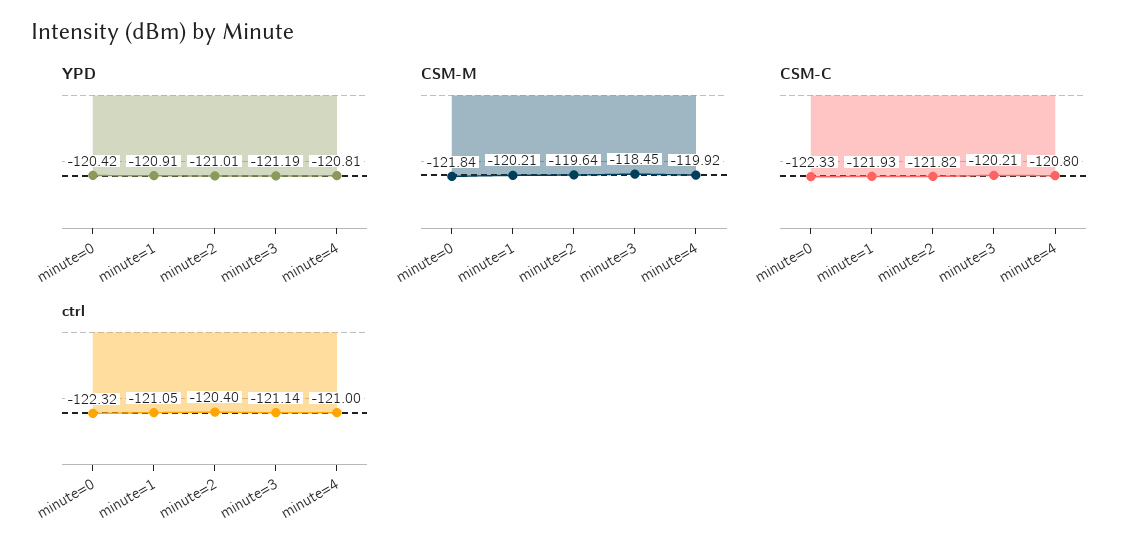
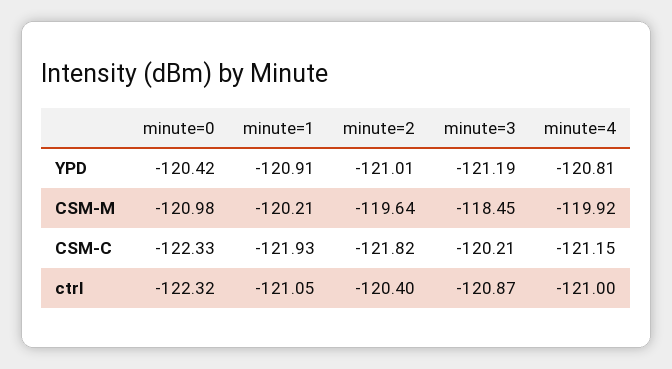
  {
    "YPD": {
      "minute=0": -120.42,
      "minute=1": -120.91,
      "minute=2": -121.01,
      "minute=3": -121.19,
      "minute=4": -120.81
    },
    "CSM-M": {
-     "minute=0": -121.84,
+     "minute=0": -120.98,
      "minute=1": -120.21,
      "minute=2": -119.64,
      "minute=3": -118.45,
      "minute=4": -119.92
    },
    "CSM-C": {
      "minute=0": -122.33,
      "minute=1": -121.93,
      "minute=2": -121.82,
      "minute=3": -120.21,
-     "minute=4": -120.8
+     "minute=4": -121.15
    },
    "ctrl": {
      "minute=0": -122.32,
      "minute=1": -121.05,
      "minute=2": -120.4,
-     "minute=3": -121.14,
+     "minute=3": -120.87,
      "minute=4": -121
    }
  }

